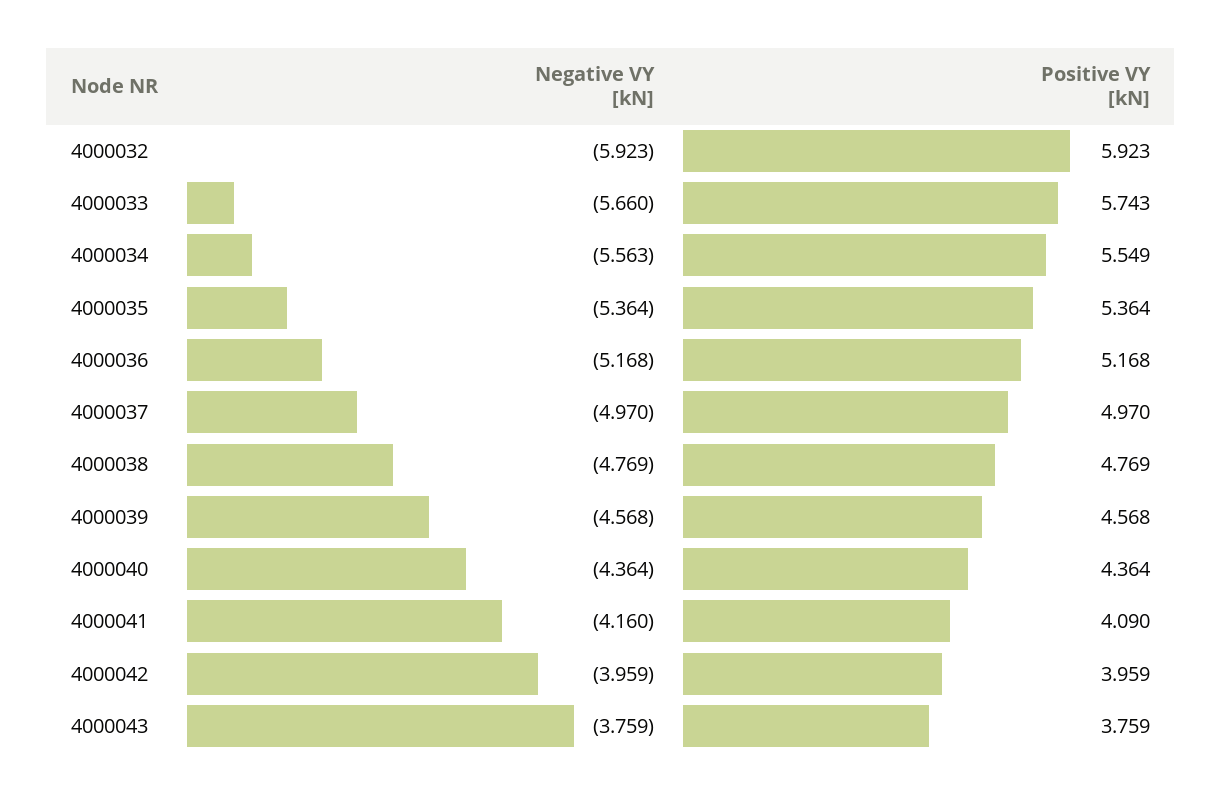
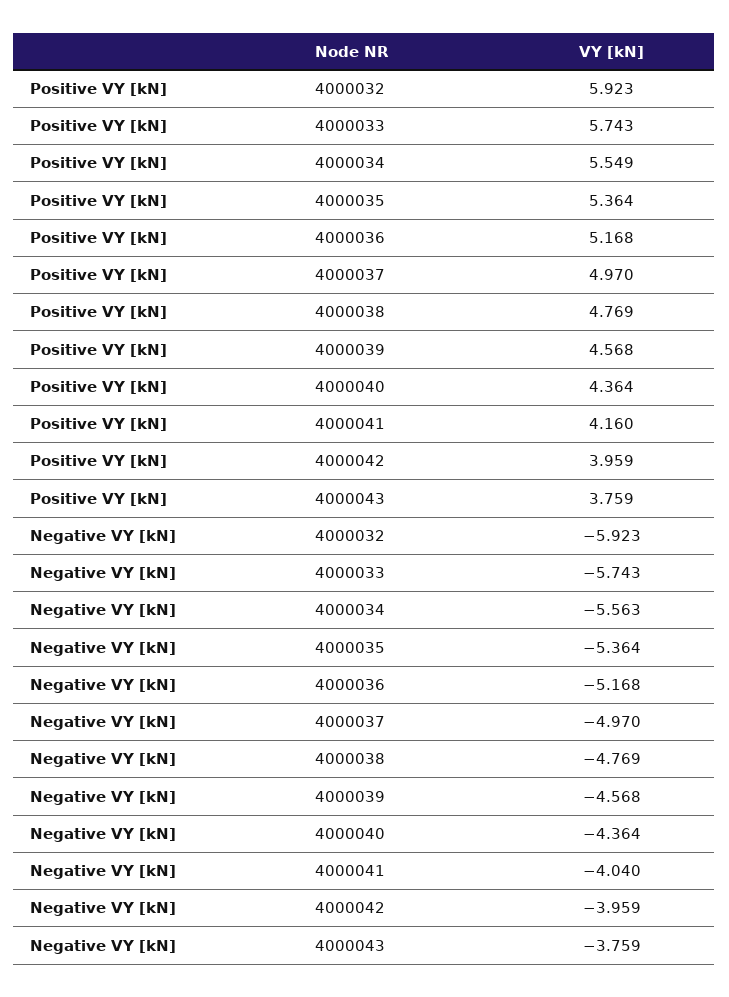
  {
    "Negative VY [kN]": {
      "4000032": -5.923,
-     "4000033": -5.66,
+     "4000033": -5.743,
      "4000034": -5.563,
      "4000035": -5.364,
      "4000036": -5.168,
      "4000037": -4.97,
      "4000038": -4.769,
      "4000039": -4.568,
      "4000040": -4.364,
-     "4000041": -4.16,
+     "4000041": -4.04,
      "4000042": -3.959,
      "4000043": -3.759
    },
    "Positive VY [kN]": {
      "4000032": 5.923,
      "4000033": 5.743,
      "4000034": 5.549,
      "4000035": 5.364,
      "4000036": 5.168,
      "4000037": 4.97,
      "4000038": 4.769,
      "4000039": 4.568,
      "4000040": 4.364,
-     "4000041": 4.09,
+     "4000041": 4.16,
      "4000042": 3.959,
      "4000043": 3.759
    }
  }

